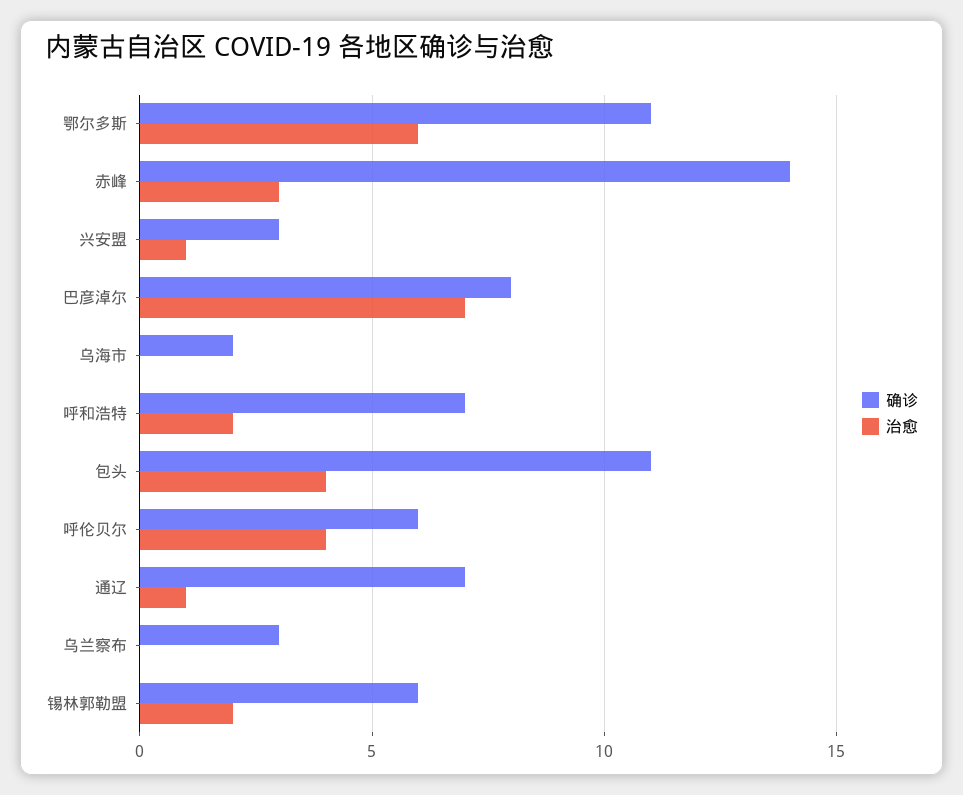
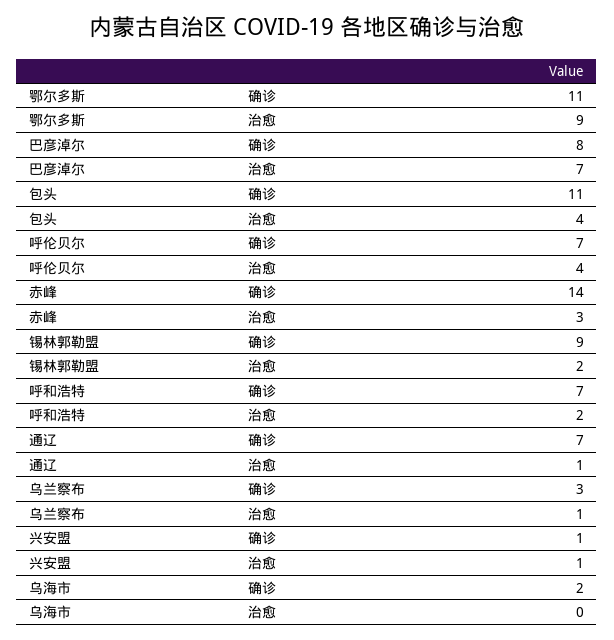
  {
    "确诊": {
      "鄂尔多斯": 11,
      "赤峰": 14,
-     "兴安盟": 3,
+     "兴安盟": 1,
      "巴彦淖尔": 8,
      "乌海市": 2,
      "呼和浩特": 7,
      "包头": 11,
-     "呼伦贝尔": 6,
+     "呼伦贝尔": 7,
      "通辽": 7,
      "乌兰察布": 3,
-     "锡林郭勒盟": 6
+     "锡林郭勒盟": 9
    },
    "治愈": {
-     "鄂尔多斯": 6,
+     "鄂尔多斯": 9,
      "赤峰": 3,
      "兴安盟": 1,
      "巴彦淖尔": 7,
      "乌海市": 0,
      "呼和浩特": 2,
      "包头": 4,
      "呼伦贝尔": 4,
      "通辽": 1,
-     "乌兰察布": 0,
+     "乌兰察布": 1,
      "锡林郭勒盟": 2
    }
  }

